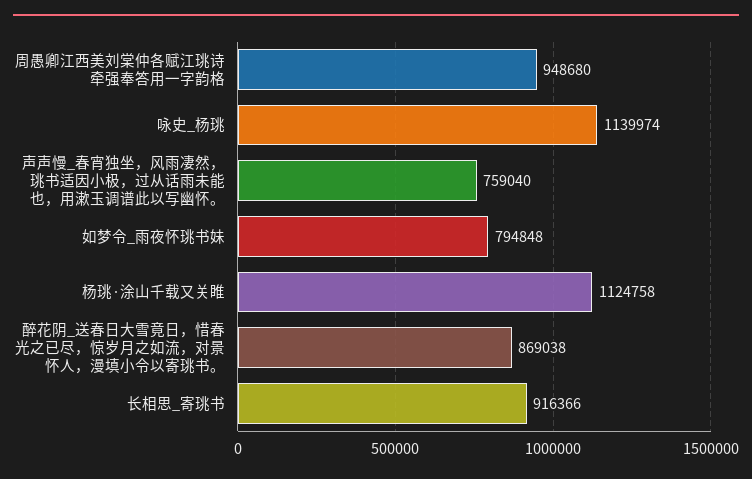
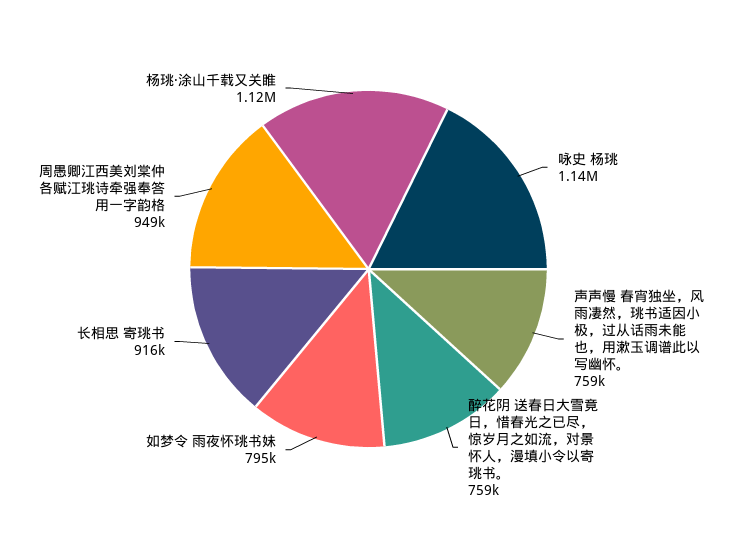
  {
    "周愚卿江西美刘棠仲各赋江珧诗牵强奉答用一字韵格": 948680,
    "咏史_杨珧": 1139974,
    "声声慢_春宵独坐，风雨凄然，珧书适因小极，过从话雨未能也，用漱玉调谱此以写幽怀。": 759040,
    "如梦令_雨夜怀珧书妹": 794848,
    "杨珧·涂山千载又关睢": 1124758,
-   "醉花阴_送春日大雪竟日，惜春光之已尽，惊岁月之如流，对景怀人，漫填小令以寄珧书。": 869038,
+   "醉花阴_送春日大雪竟日，惜春光之已尽，惊岁月之如流，对景怀人，漫填小令以寄珧书。": 759000,
    "长相思_寄珧书": 916366
  }

